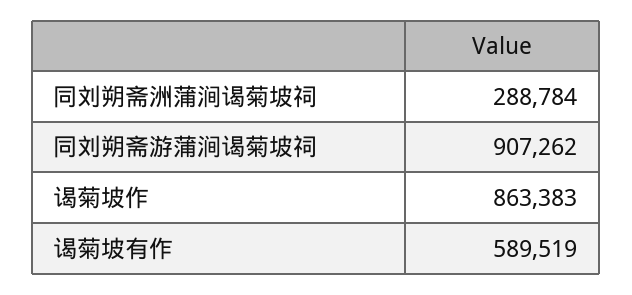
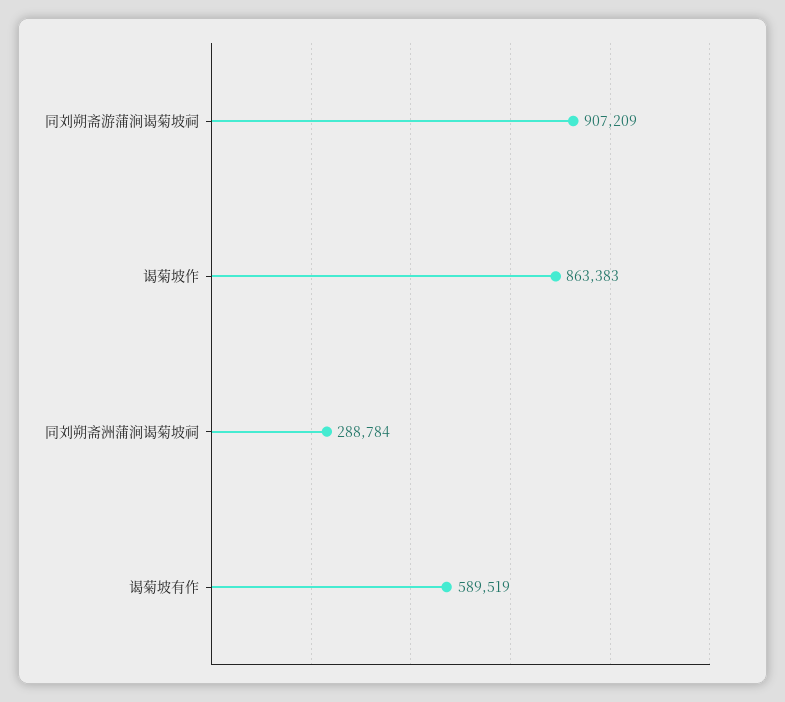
  {
    "同刘朔斋洲蒲涧谒菊坡祠": 288784,
-   "同刘朔斋游蒲涧谒菊坡祠": 907262,
+   "同刘朔斋游蒲涧谒菊坡祠": 907209,
    "谒菊坡作": 863383,
    "谒菊坡有作": 589519
  }

